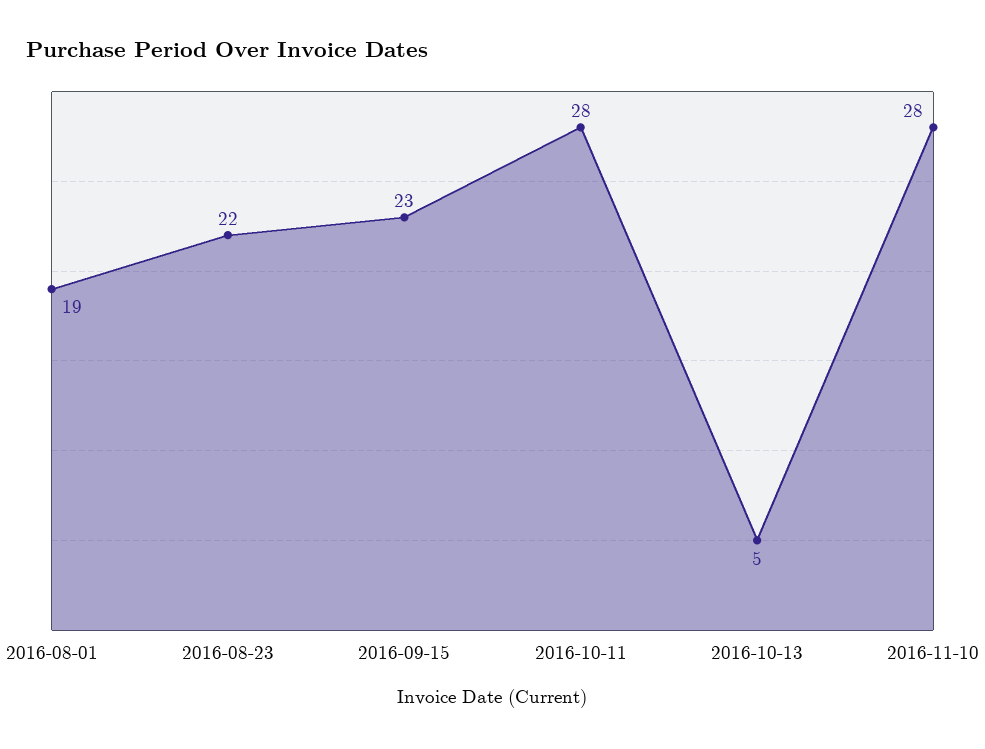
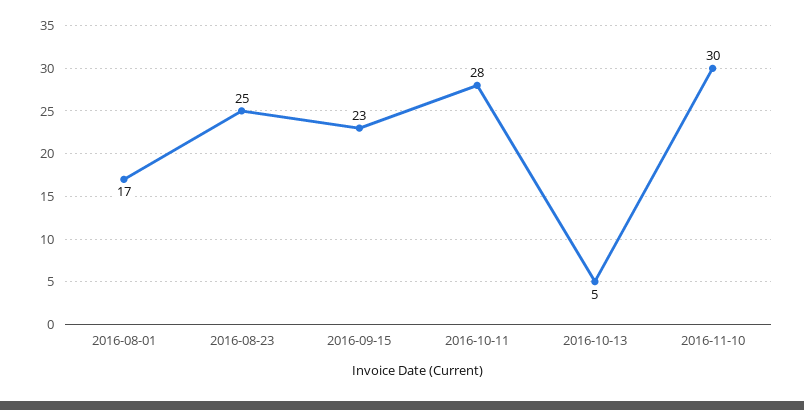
  {
-   "2016-08-01": 19,
+   "2016-08-01": 17,
-   "2016-08-23": 22,
+   "2016-08-23": 25,
    "2016-09-15": 23,
    "2016-10-11": 28,
    "2016-10-13": 5,
-   "2016-11-10": 28
+   "2016-11-10": 30
  }

